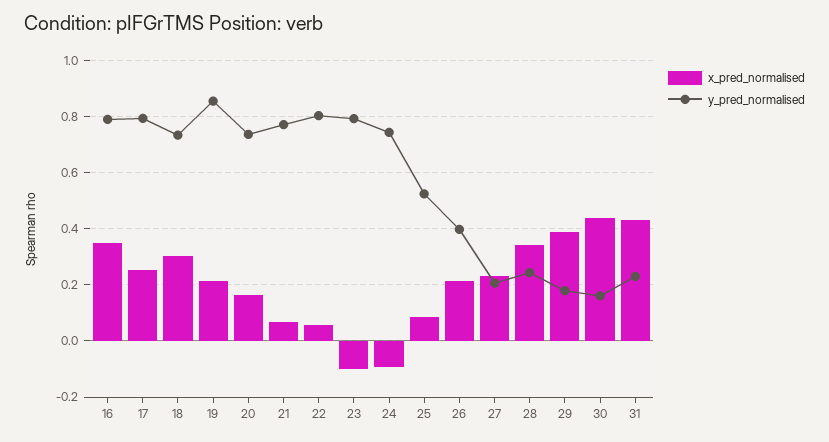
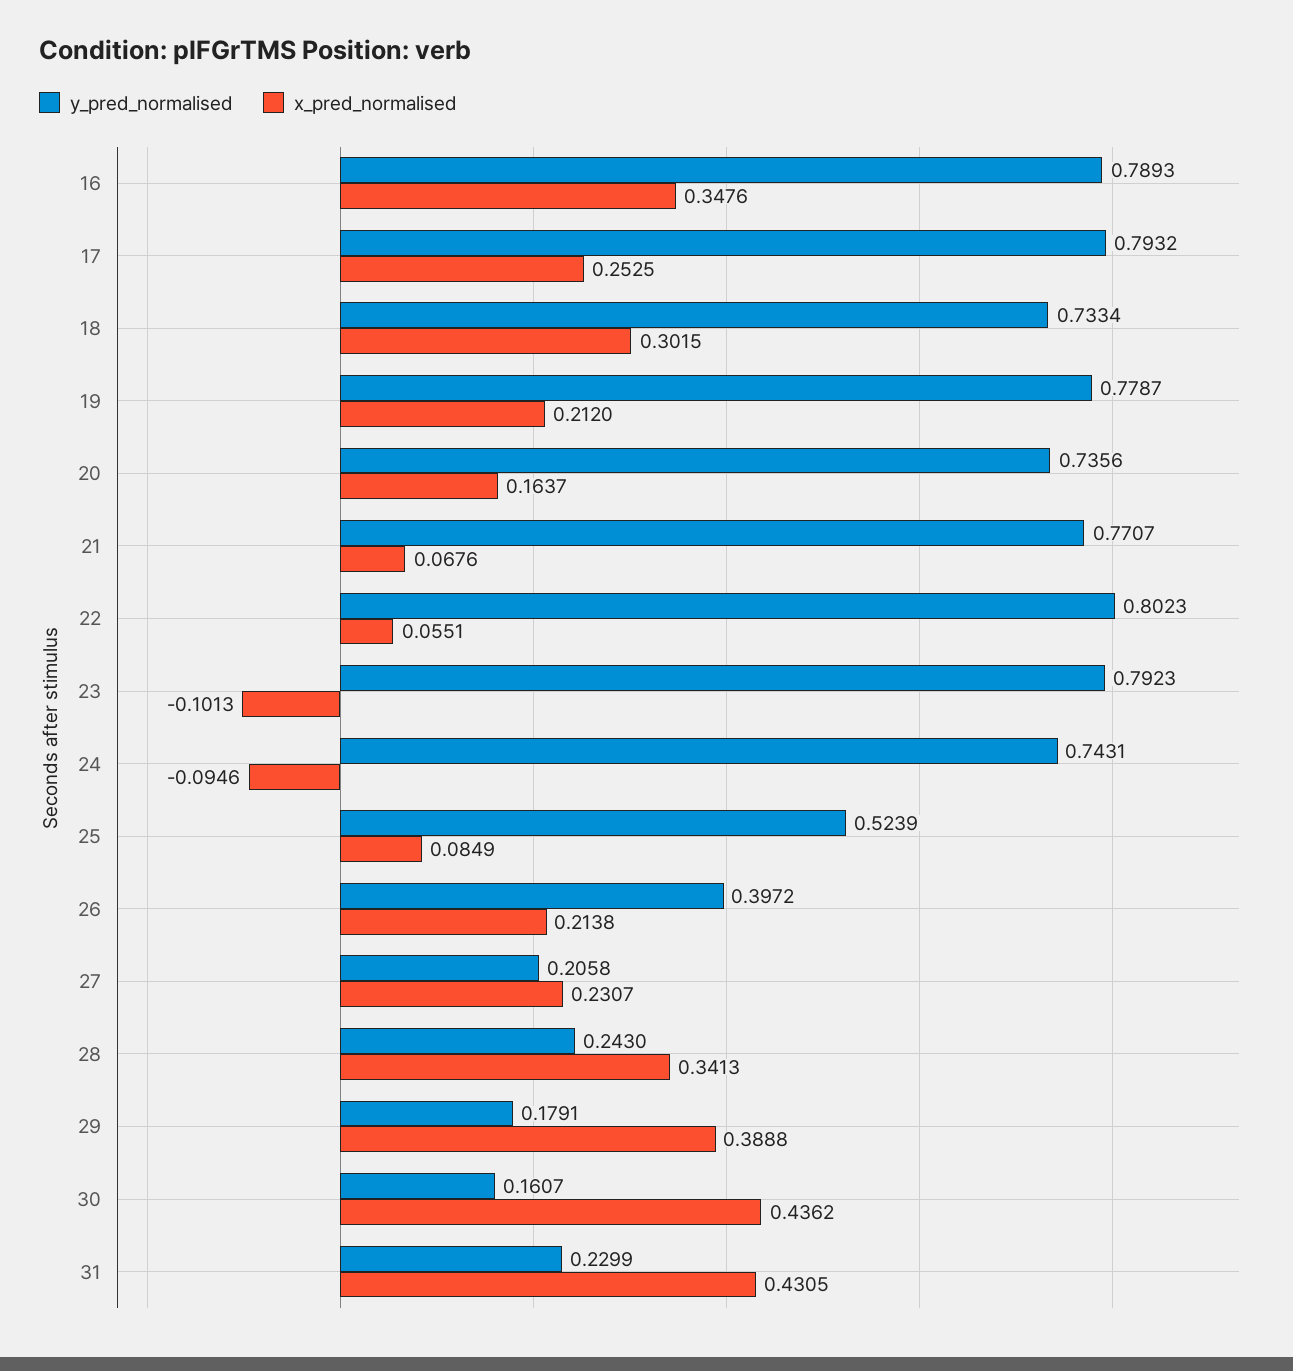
  {
    "x_pred_normalised": {
      "16": 0.3476,
      "17": 0.2525,
      "18": 0.3015,
      "19": 0.212,
      "20": 0.1637,
      "21": 0.0676,
      "22": 0.0551,
      "23": -0.1013,
      "24": -0.0946,
      "25": 0.0849,
      "26": 0.2138,
      "27": 0.2307,
      "28": 0.3413,
      "29": 0.3888,
      "30": 0.4362,
      "31": 0.4305
    },
    "y_pred_normalised": {
      "16": 0.7893,
      "17": 0.7932,
      "18": 0.7334,
-     "19": 0.85,
+     "19": 0.7787,
      "20": 0.7356,
      "21": 0.7707,
      "22": 0.8023,
      "23": 0.7923,
      "24": 0.7431,
      "25": 0.5239,
      "26": 0.3972,
      "27": 0.2058,
      "28": 0.243,
      "29": 0.1791,
      "30": 0.1607,
      "31": 0.2299
    }
  }

